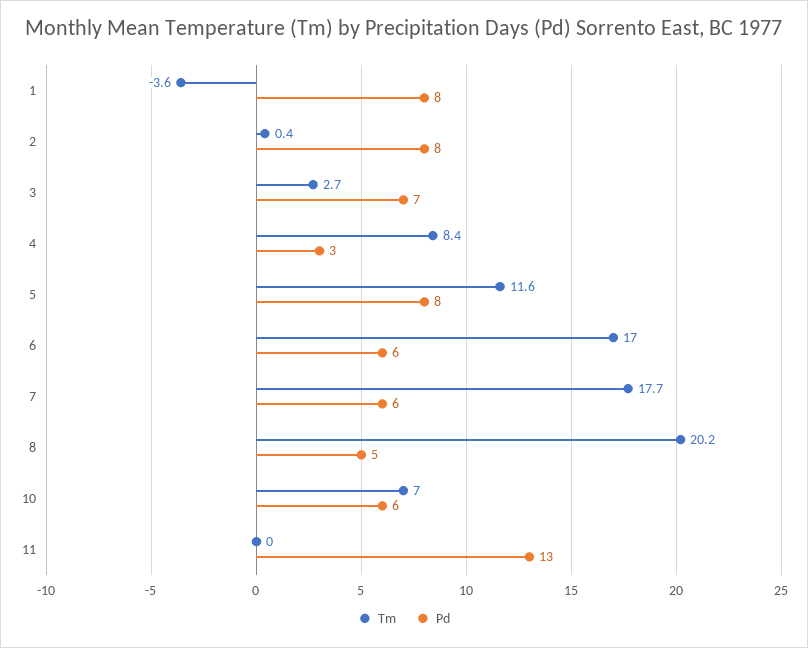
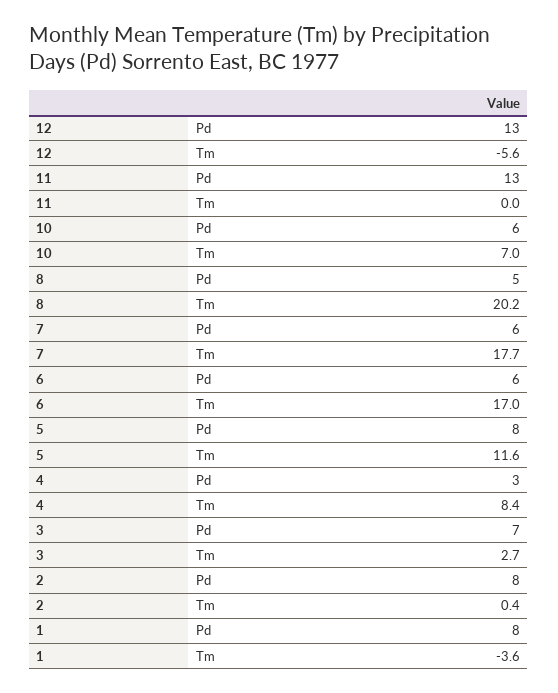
  {
    "Tm": {
      "1": -3.6,
      "2": 0.4,
      "3": 2.7,
      "4": 8.4,
      "5": 11.6,
      "6": 17,
      "7": 17.7,
      "8": 20.2,
      "10": 7,
-     "11": 0
+     "11": 0,
+     "12": -5.6
    },
    "Pd": {
      "1": 8,
      "2": 8,
      "3": 7,
      "4": 3,
      "5": 8,
      "6": 6,
      "7": 6,
      "8": 5,
      "10": 6,
-     "11": 13
+     "11": 13,
+     "12": 13
    }
  }

